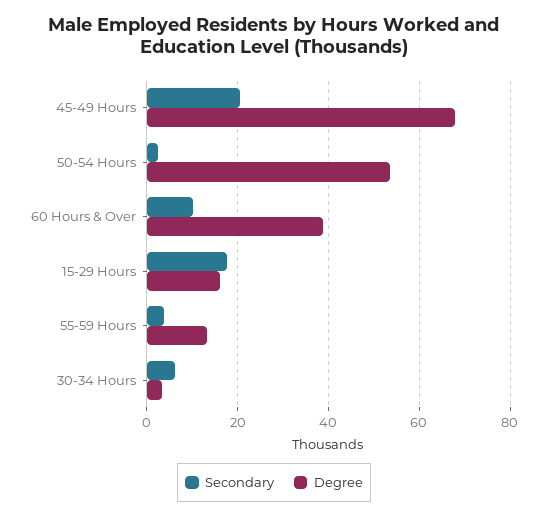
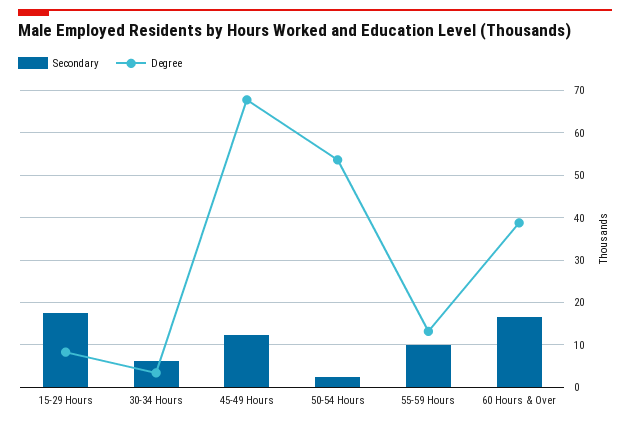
  {
    "Secondary": {
-     "45-49 Hours": 20,
+     "45-49 Hours": 12,
      "50-54 Hours": 2,
-     "60 Hours & Over": 10,
+     "60 Hours & Over": 16,
      "15-29 Hours": 18,
-     "55-59 Hours": 4,
+     "55-59 Hours": 10,
      "30-34 Hours": 6
    },
    "Degree": {
      "45-49 Hours": 68,
      "50-54 Hours": 54,
      "60 Hours & Over": 38,
-     "15-29 Hours": 16,
+     "15-29 Hours": 8,
      "55-59 Hours": 14,
      "30-34 Hours": 4
    }
  }

